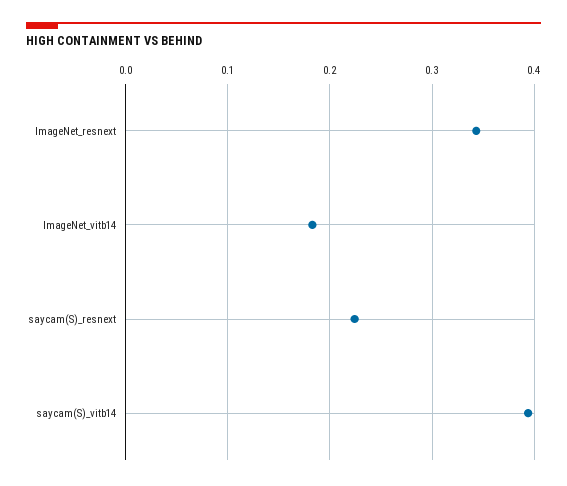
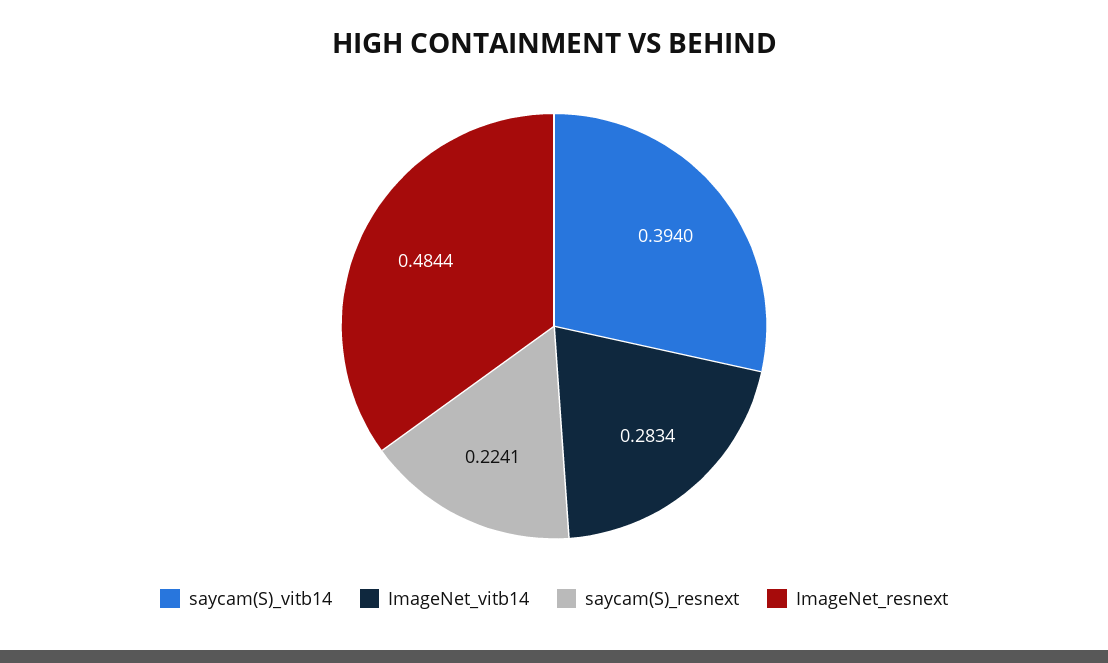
  {
-   "ImageNet_resnext": 0.34,
+   "ImageNet_resnext": 0.4844,
-   "ImageNet_vitb14": 0.18,
+   "ImageNet_vitb14": 0.2834,
    "saycam(S)_resnext": 0.2241,
    "saycam(S)_vitb14": 0.394
  }

